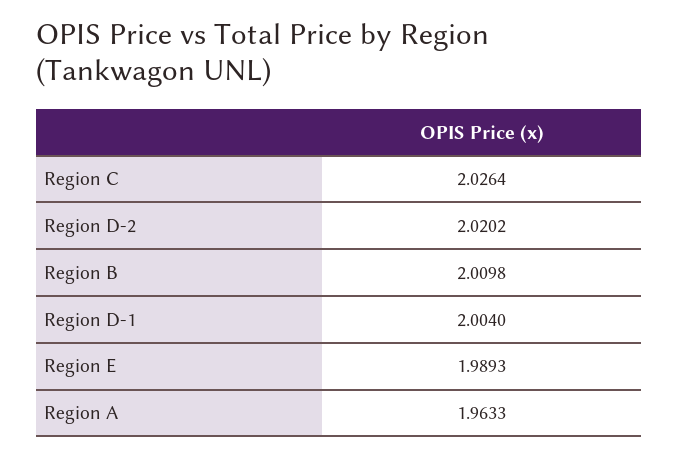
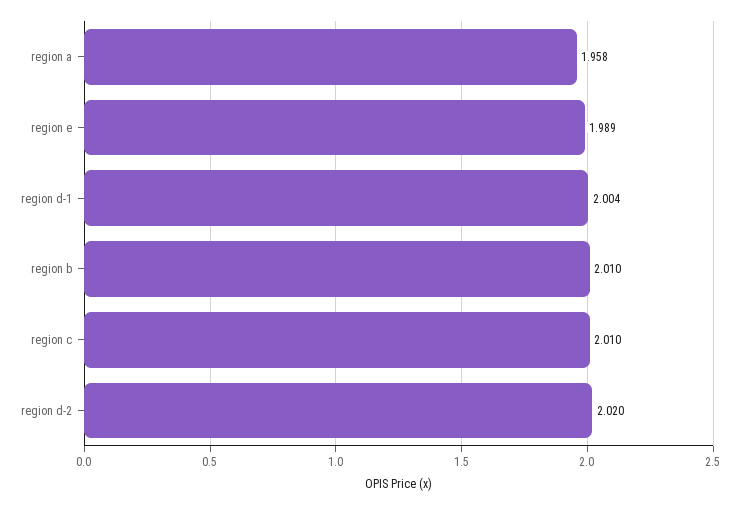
  {
-   "Region C": 2.0264,
+   "Region C": 2.01,
    "Region D-2": 2.0202,
    "Region B": 2.0098,
    "Region D-1": 2.004,
    "Region E": 1.9893,
-   "Region A": 1.9633
+   "Region A": 1.958
  }

